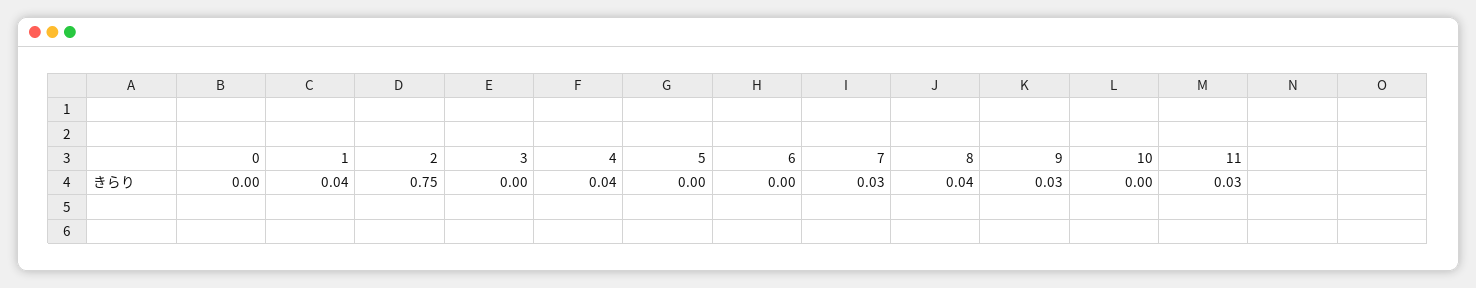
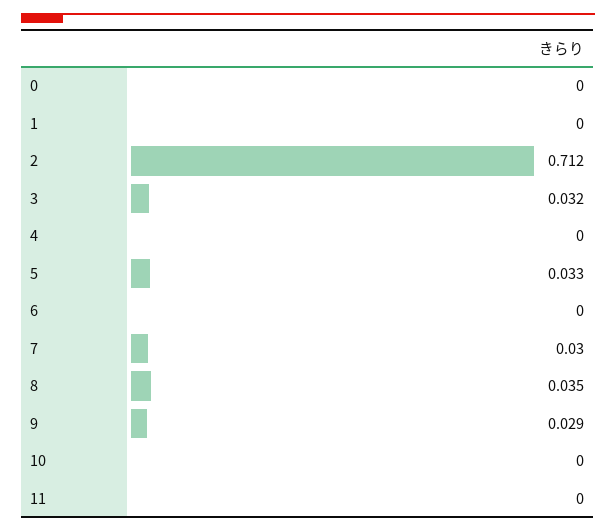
  {
    "0": 0,
-   "1": 0.04,
+   "1": 0,
-   "2": 0.75,
+   "2": 0.712,
-   "3": 0,
+   "3": 0.032,
-   "4": 0.04,
+   "4": 0,
-   "5": 0,
+   "5": 0.033,
    "6": 0,
    "7": 0.03,
    "8": 0.035,
    "9": 0.029,
    "10": 0,
-   "11": 0.03
+   "11": 0
  }

